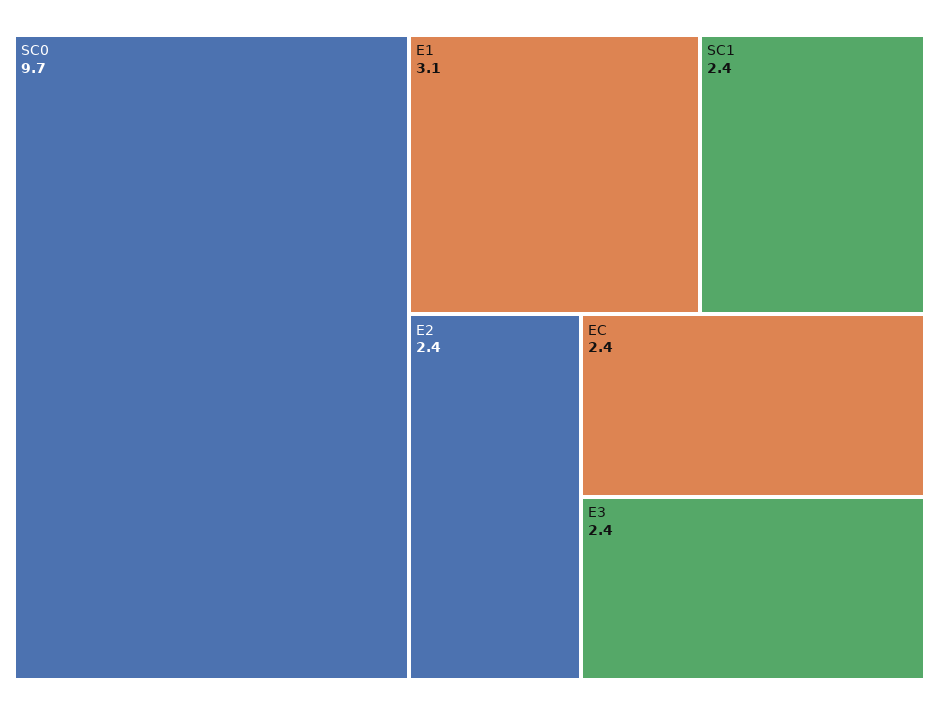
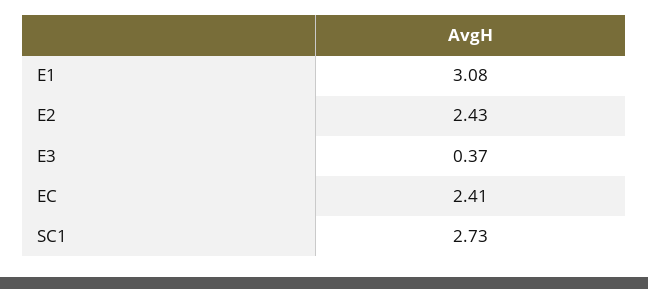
  {
-   "SC0": 9.7,
    "E1": 3.08,
-   "SC1": 2.4,
+   "SC1": 2.73,
    "E2": 2.43,
    "EC": 2.41,
-   "E3": 2.4
+   "E3": 0.37
  }

